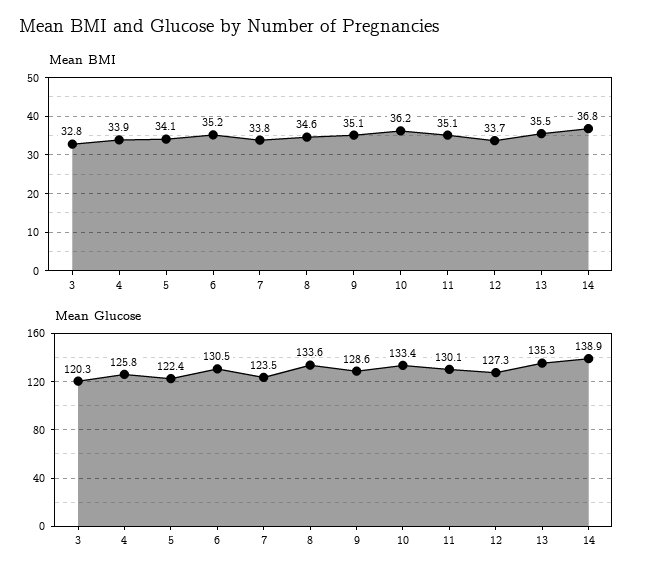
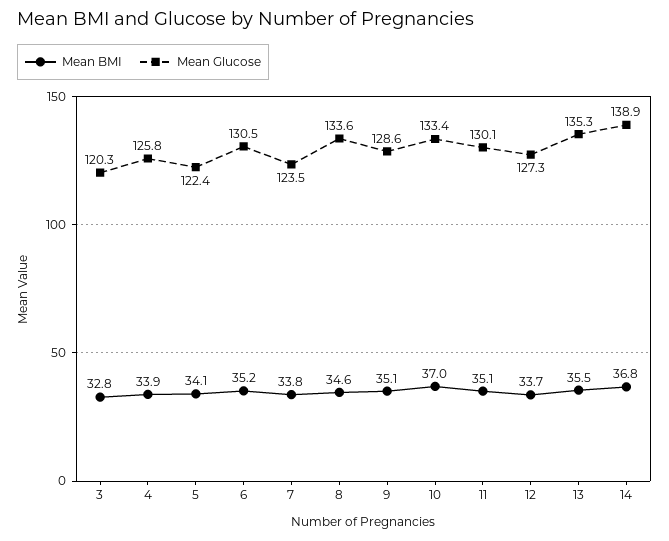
  {
    "Mean BMI": {
      "3": 32.8,
      "4": 33.9,
      "5": 34.1,
      "6": 35.2,
      "7": 33.8,
      "8": 34.6,
      "9": 35.1,
-     "10": 36.2,
+     "10": 37,
      "11": 35.1,
      "12": 33.7,
      "13": 35.5,
      "14": 36.8
    },
    "Mean Glucose": {
      "3": 120.3,
      "4": 125.8,
      "5": 122.4,
      "6": 130.5,
      "7": 123.5,
      "8": 133.6,
      "9": 128.6,
      "10": 133.4,
      "11": 130.1,
      "12": 127.3,
      "13": 135.3,
      "14": 138.9
    }
  }

